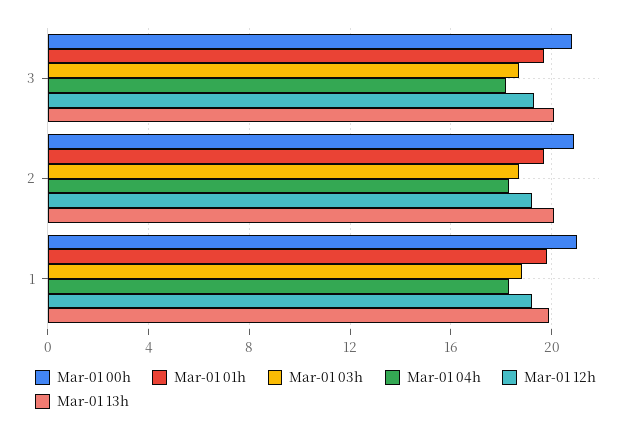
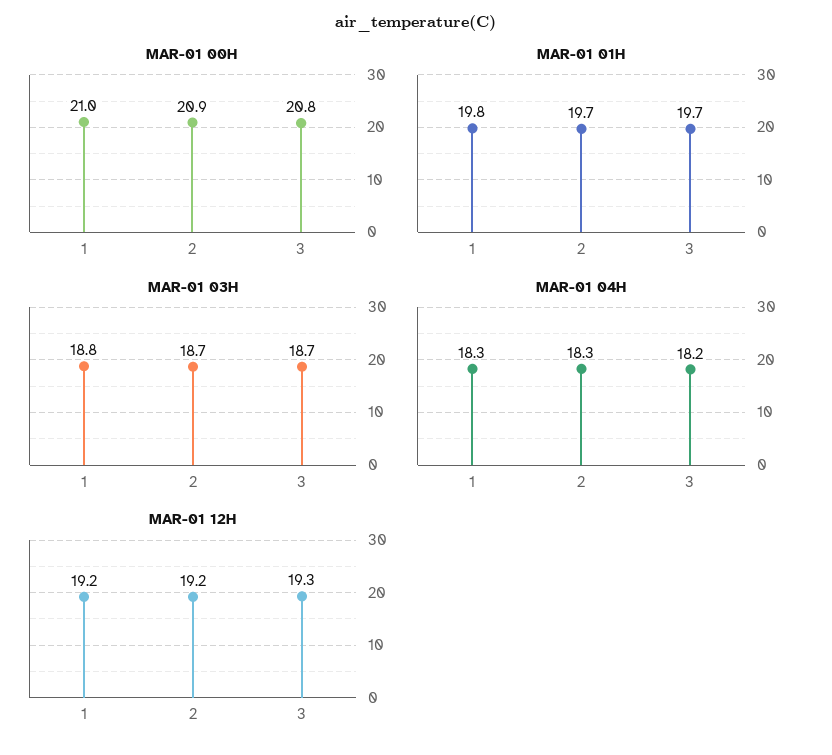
  {
    "Mar-01 00h": {
      "3": 20.8,
      "2": 20.9,
      "1": 21
    },
    "Mar-01 01h": {
      "3": 19.7,
      "2": 19.7,
      "1": 19.8
    },
    "Mar-01 03h": {
      "3": 18.7,
      "2": 18.7,
      "1": 18.8
    },
    "Mar-01 04h": {
      "3": 18.2,
      "2": 18.3,
      "1": 18.3
    },
    "Mar-01 12h": {
      "3": 19.3,
      "2": 19.2,
      "1": 19.2
-   },
+   }
-   "Mar-01 13h": {
-     "3": 20,
-     "2": 20,
-     "1": 20
-   }
  }

